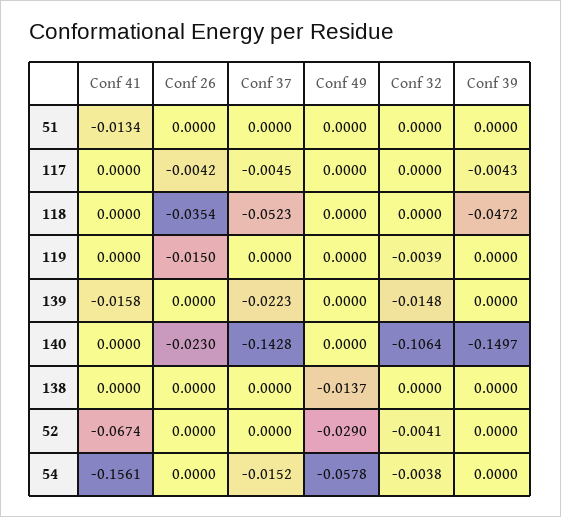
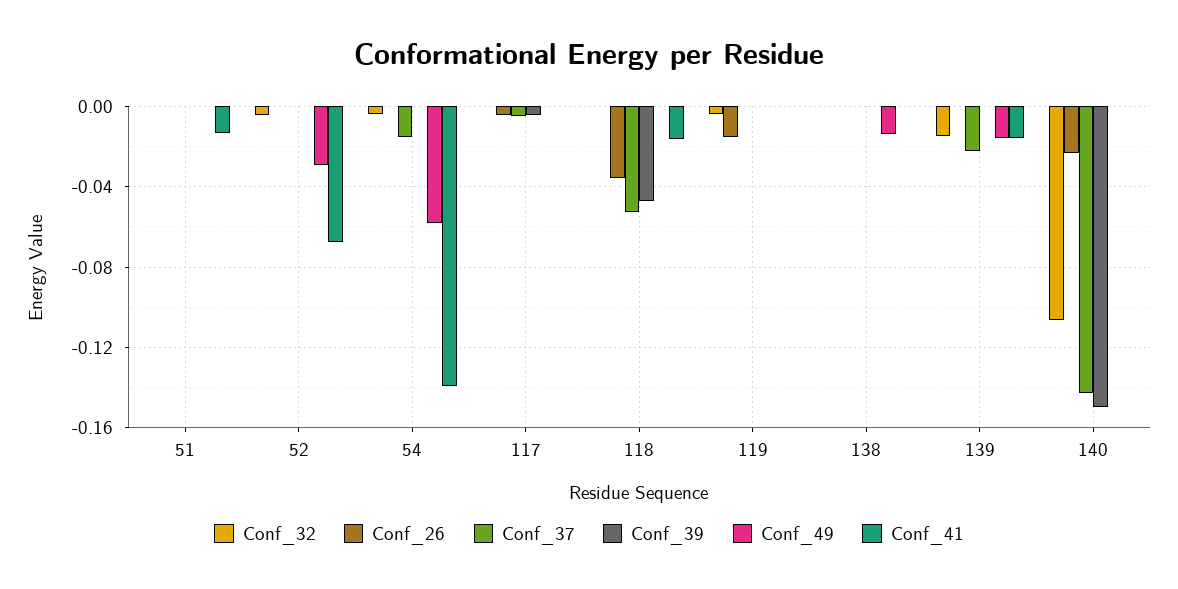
  {
    "Conf 41": {
      "51": -0.0134,
      "117": 0,
-     "118": 0,
+     "118": -0.015,
      "119": 0,
      "139": -0.0158,
      "140": 0,
      "138": 0,
      "52": -0.0674,
-     "54": -0.1561
+     "54": -0.14
    },
    "Conf 26": {
      "51": 0,
      "117": -0.0042,
      "118": -0.0354,
      "119": -0.015,
      "139": 0,
      "140": -0.023,
      "138": 0,
      "52": 0,
      "54": 0
    },
    "Conf 37": {
      "51": 0,
      "117": -0.0045,
      "118": -0.0523,
      "119": 0,
      "139": -0.0223,
      "140": -0.1428,
      "138": 0,
      "52": 0,
      "54": -0.0152
    },
    "Conf 49": {
      "51": 0,
      "117": 0,
      "118": 0,
      "119": 0,
-     "139": 0,
+     "139": -0.015,
      "140": 0,
      "138": -0.0137,
      "52": -0.029,
      "54": -0.0578
    },
    "Conf 32": {
      "51": 0,
      "117": 0,
      "118": 0,
      "119": -0.0039,
      "139": -0.0148,
      "140": -0.1064,
      "138": 0,
      "52": -0.0041,
      "54": -0.0038
    },
    "Conf 39": {
      "51": 0,
      "117": -0.0043,
      "118": -0.0472,
      "119": 0,
      "139": 0,
      "140": -0.1497,
      "138": 0,
      "52": 0,
      "54": 0
    }
  }

